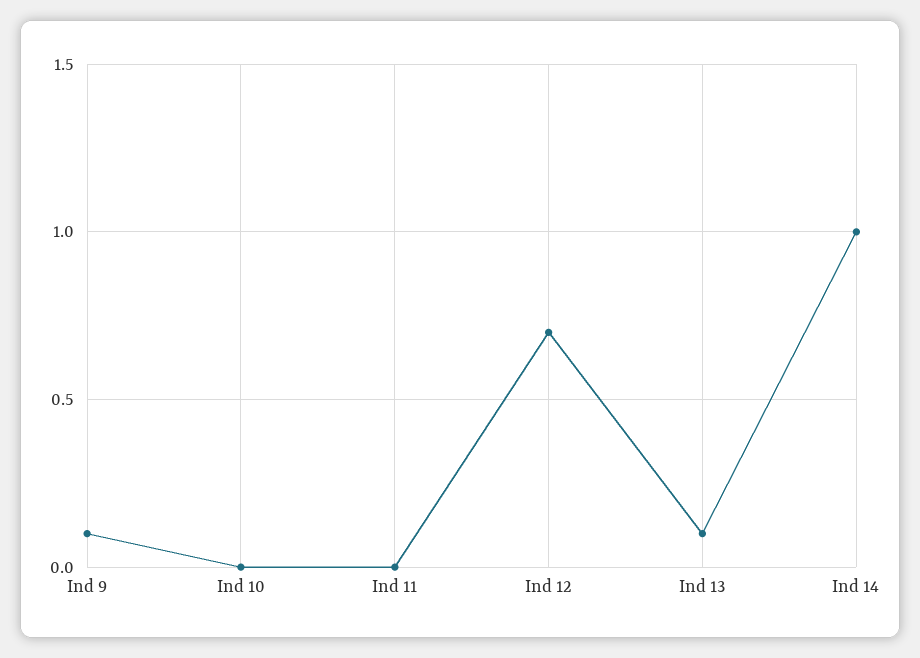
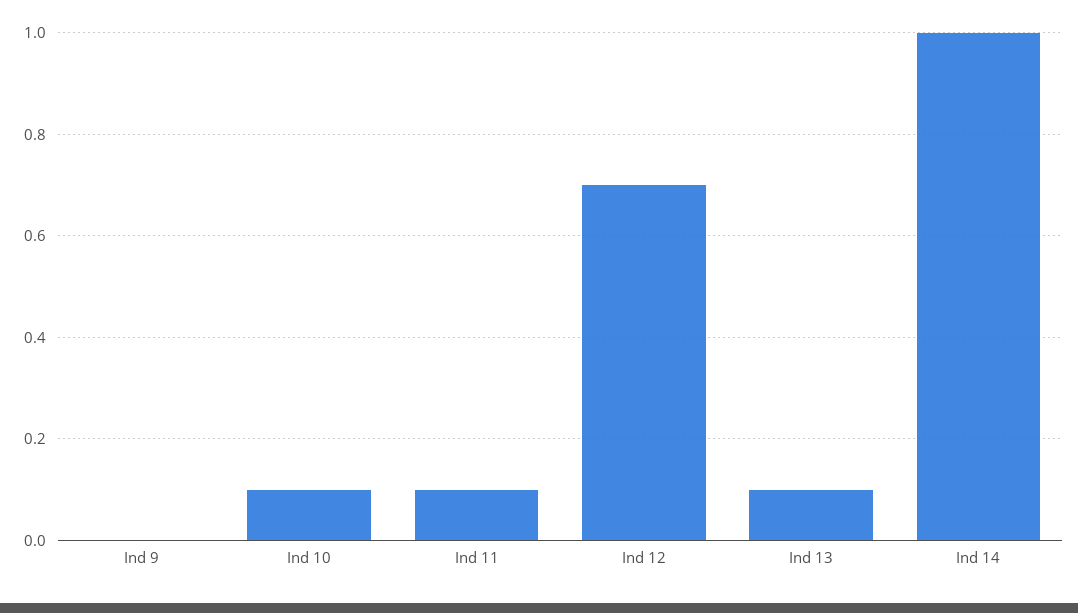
  {
-   "Ind 9": 0.1,
+   "Ind 9": 0,
-   "Ind 10": 0,
+   "Ind 10": 0.1,
-   "Ind 11": 0,
+   "Ind 11": 0.1,
    "Ind 12": 0.7,
    "Ind 13": 0.1,
    "Ind 14": 1
  }

